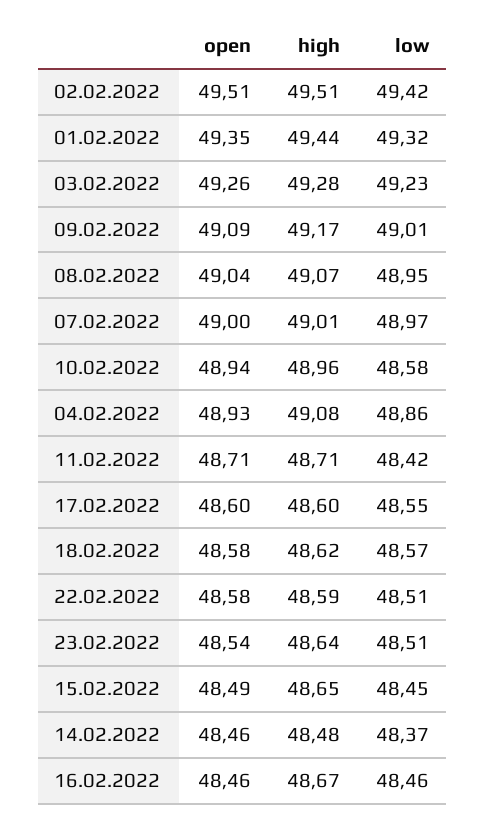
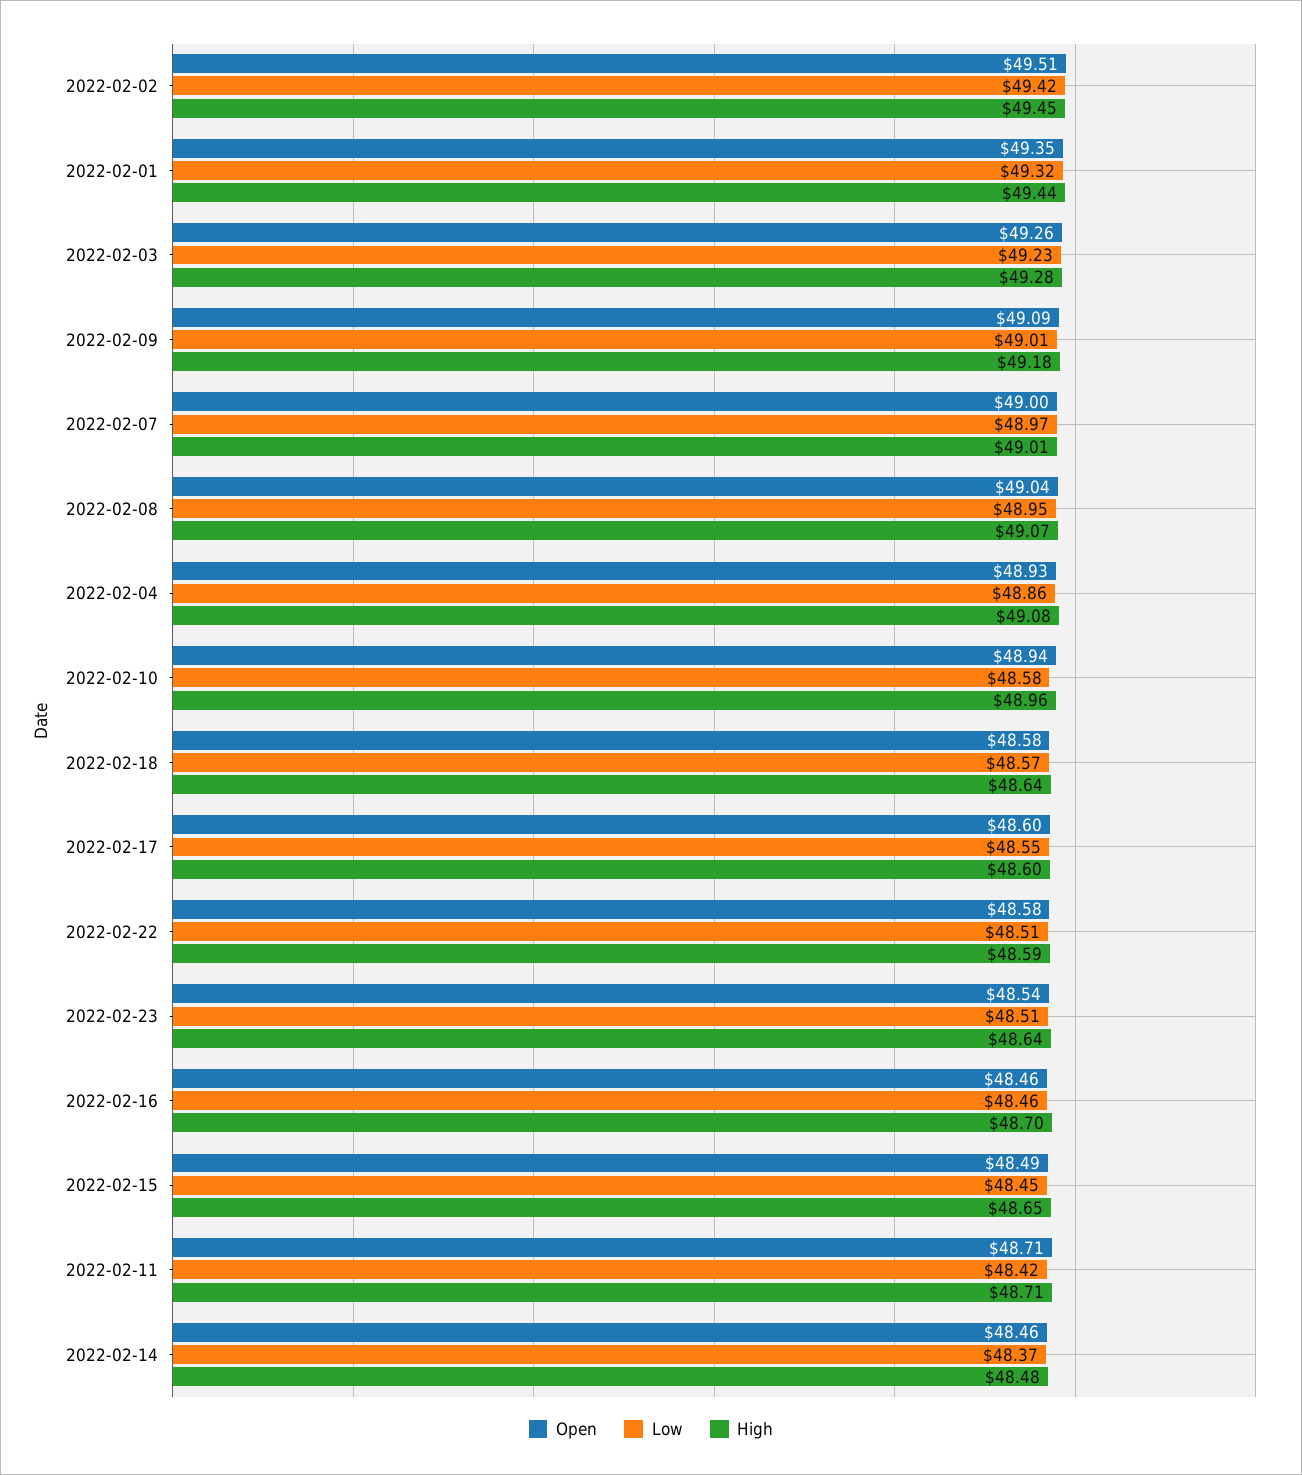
  {
    "open": {
      "02.02.2022": 49.51,
      "01.02.2022": 49.35,
      "03.02.2022": 49.26,
      "09.02.2022": 49.09,
      "08.02.2022": 49.04,
      "07.02.2022": 49,
      "10.02.2022": 48.94,
      "04.02.2022": 48.93,
      "11.02.2022": 48.71,
      "17.02.2022": 48.6,
      "18.02.2022": 48.58,
      "22.02.2022": 48.58,
      "23.02.2022": 48.54,
      "15.02.2022": 48.49,
      "14.02.2022": 48.46,
      "16.02.2022": 48.46
    },
    "high": {
-     "02.02.2022": 49.51,
+     "02.02.2022": 49.45,
      "01.02.2022": 49.44,
      "03.02.2022": 49.28,
-     "09.02.2022": 49.17,
+     "09.02.2022": 49.18,
      "08.02.2022": 49.07,
      "07.02.2022": 49.01,
      "10.02.2022": 48.96,
      "04.02.2022": 49.08,
      "11.02.2022": 48.71,
      "17.02.2022": 48.6,
-     "18.02.2022": 48.62,
+     "18.02.2022": 48.64,
      "22.02.2022": 48.59,
      "23.02.2022": 48.64,
      "15.02.2022": 48.65,
      "14.02.2022": 48.48,
-     "16.02.2022": 48.67
+     "16.02.2022": 48.7
    },
    "low": {
      "02.02.2022": 49.42,
      "01.02.2022": 49.32,
      "03.02.2022": 49.23,
      "09.02.2022": 49.01,
      "08.02.2022": 48.95,
      "07.02.2022": 48.97,
      "10.02.2022": 48.58,
      "04.02.2022": 48.86,
      "11.02.2022": 48.42,
      "17.02.2022": 48.55,
      "18.02.2022": 48.57,
      "22.02.2022": 48.51,
      "23.02.2022": 48.51,
      "15.02.2022": 48.45,
      "14.02.2022": 48.37,
      "16.02.2022": 48.46
    }
  }

